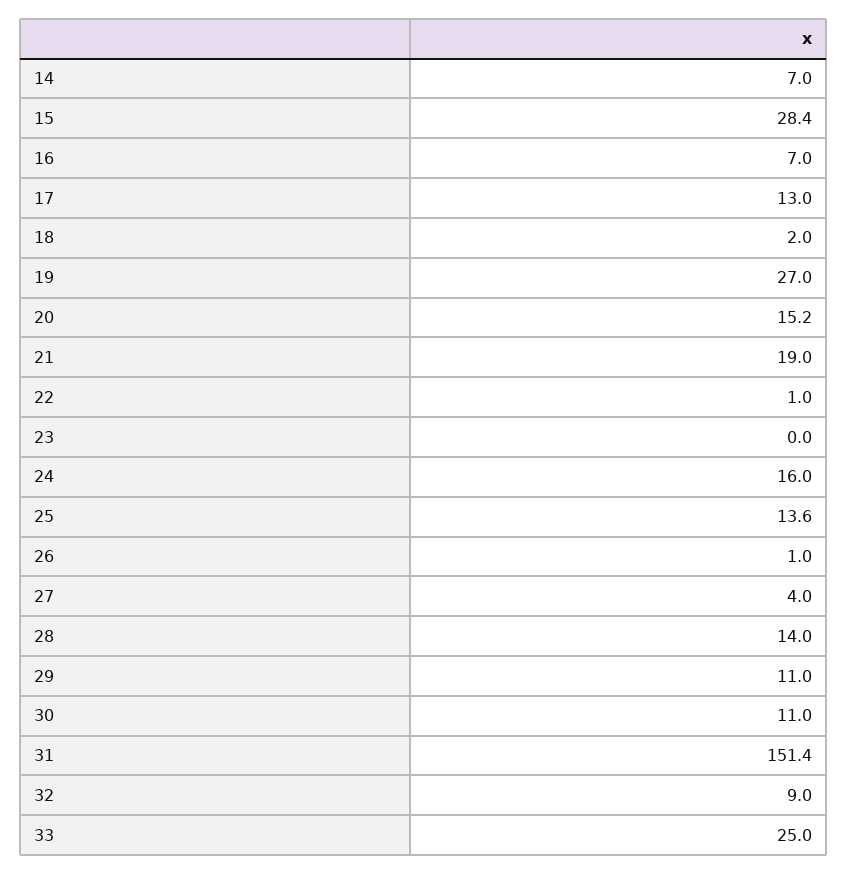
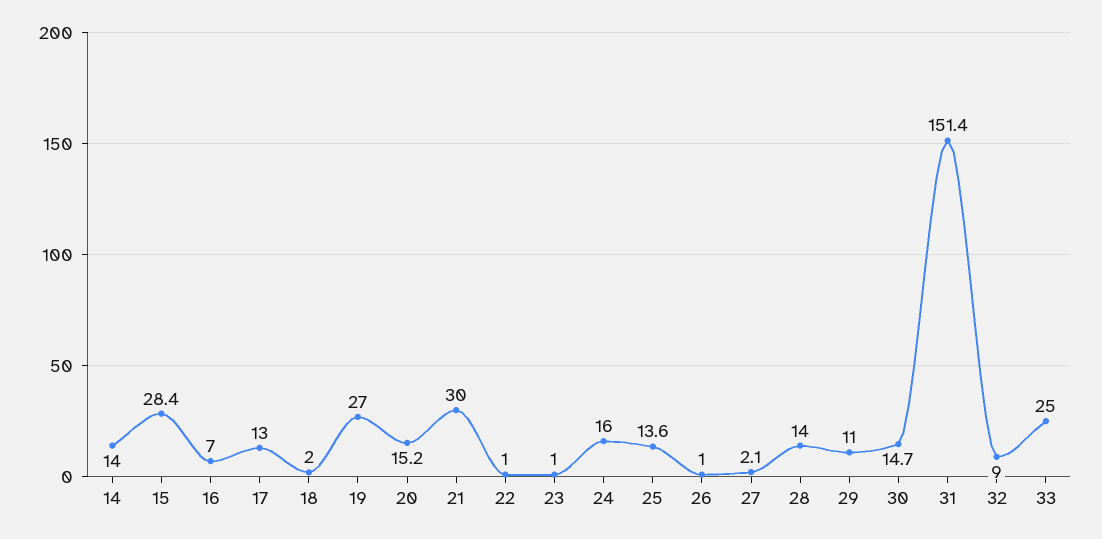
  {
-   "14": 7,
+   "14": 14,
    "15": 28.4,
    "16": 7,
    "17": 13,
    "18": 2,
    "19": 27,
    "20": 15.2,
-   "21": 19,
+   "21": 30,
    "22": 1,
-   "23": 0,
+   "23": 1,
    "24": 16,
    "25": 13.6,
    "26": 1,
-   "27": 4,
+   "27": 2.1,
    "28": 14,
    "29": 11,
-   "30": 11,
+   "30": 14.7,
    "31": 151.4,
    "32": 9,
    "33": 25
  }

